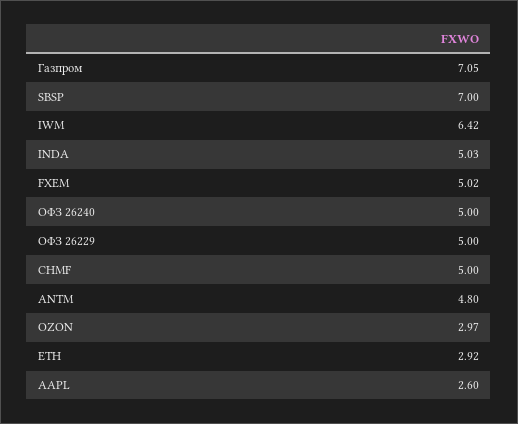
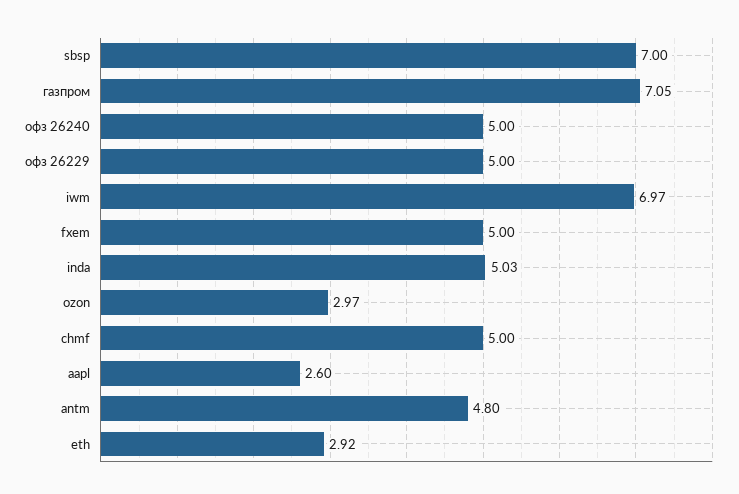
  {
    "Газпром": 7.05,
    "SBSP": 7,
-   "IWM": 6.42,
+   "IWM": 6.97,
    "INDA": 5.03,
-   "FXEM": 5.02,
+   "FXEM": 5,
    "ОФЗ 26240": 5,
    "ОФЗ 26229": 5,
    "CHMF": 5,
    "ANTM": 4.8,
    "OZON": 2.97,
    "ETH": 2.92,
    "AAPL": 2.6
  }

